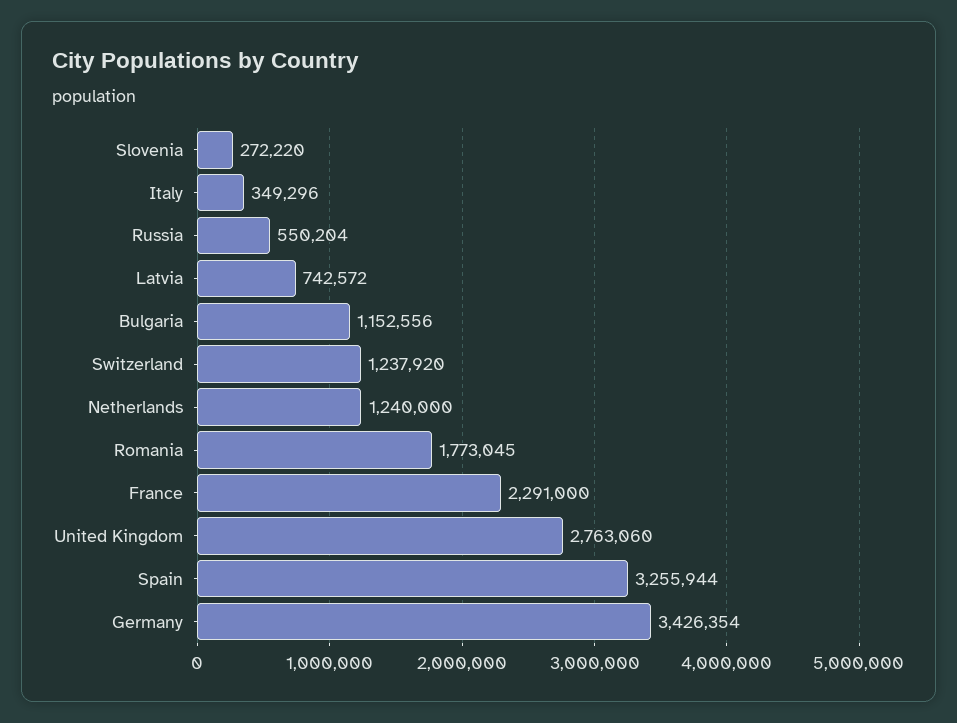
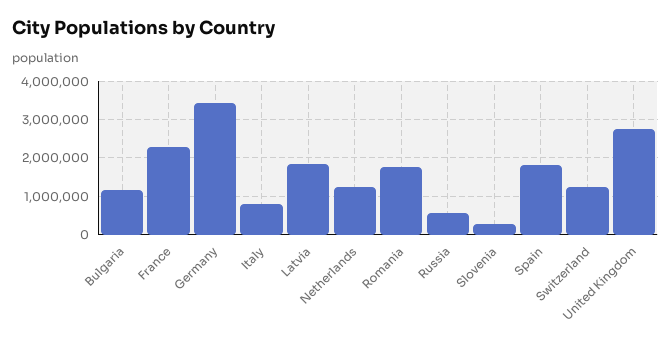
  {
    "Slovenia": 272220,
-   "Italy": 349296,
+   "Italy": 800000,
    "Russia": 550204,
-   "Latvia": 742572,
+   "Latvia": 1800000,
    "Bulgaria": 1152556,
    "Switzerland": 1237920,
    "Netherlands": 1240000,
    "Romania": 1773045,
    "France": 2291000,
    "United Kingdom": 2763060,
-   "Spain": 3255944,
+   "Spain": 1800000,
    "Germany": 3426354
  }

